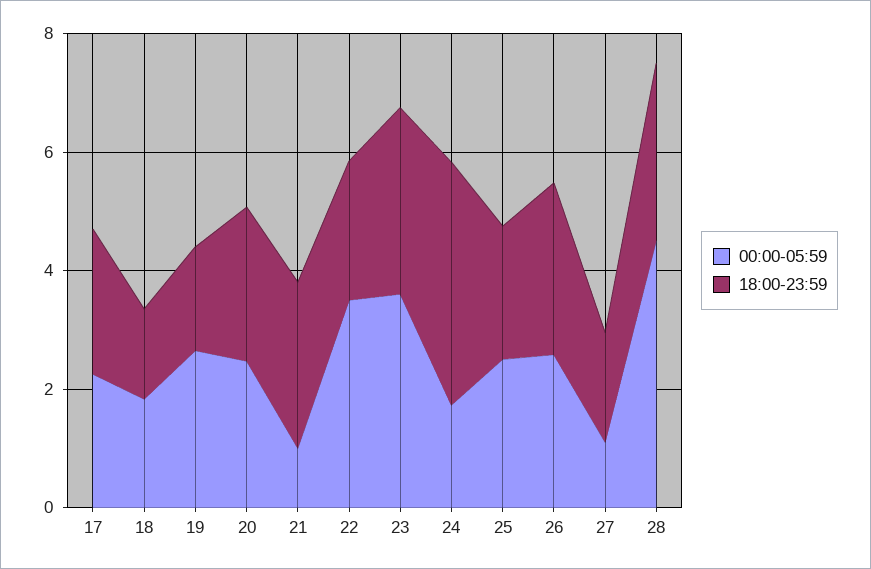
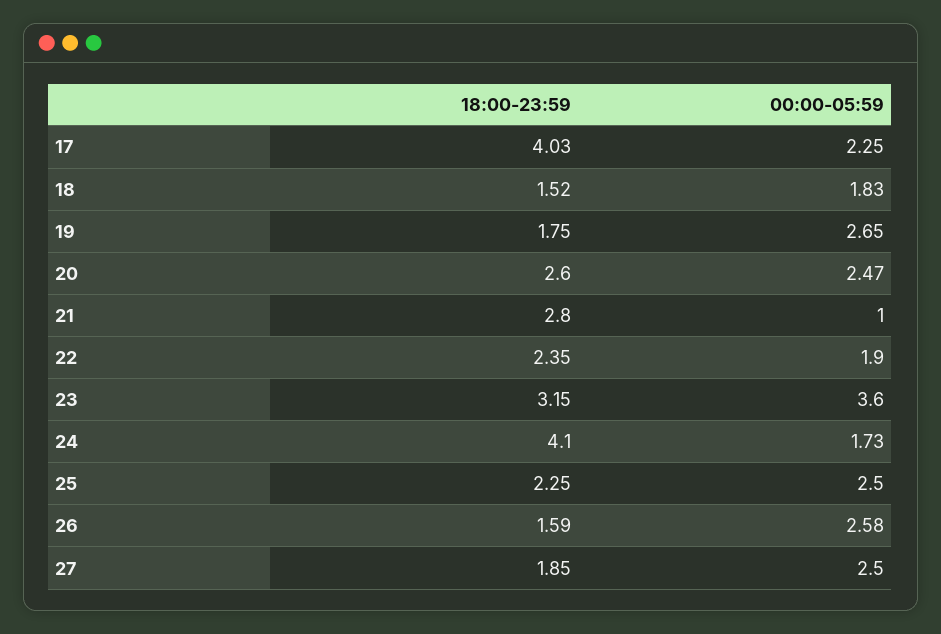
  {
    "00:00-05:59": {
      "17": 2.25,
      "18": 1.83,
      "19": 2.65,
      "20": 2.47,
      "21": 1,
-     "22": 3.5,
+     "22": 1.9,
      "23": 3.6,
      "24": 1.73,
      "25": 2.5,
      "26": 2.58,
-     "27": 1,
+     "27": 2.5
-     "28": 4.5
    },
    "18:00-23:59": {
-     "17": 2.5,
+     "17": 4.03,
      "18": 1.52,
      "19": 1.75,
      "20": 2.6,
      "21": 2.8,
      "22": 2.35,
      "23": 3.15,
      "24": 4.1,
      "25": 2.25,
-     "26": 3,
+     "26": 1.59,
-     "27": 1.85,
+     "27": 1.85
-     "28": 3
    }
  }

